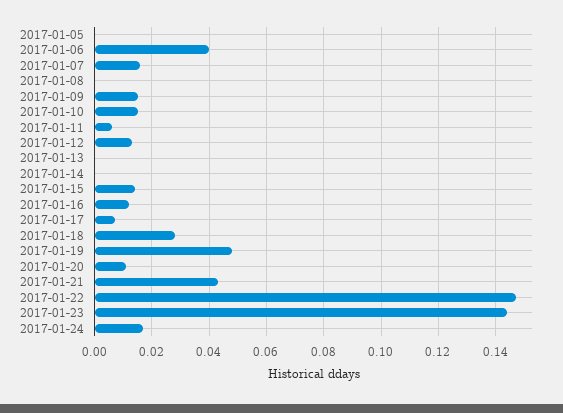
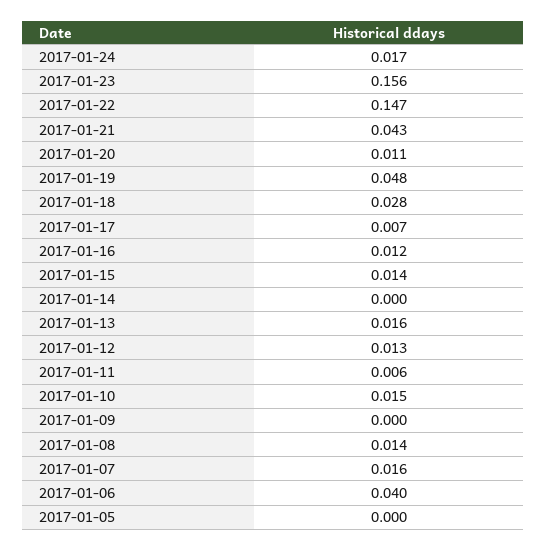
  {
    "2017-01-05": 0,
    "2017-01-06": 0.04,
    "2017-01-07": 0.016,
-   "2017-01-08": 0,
+   "2017-01-08": 0.014,
-   "2017-01-09": 0.015,
+   "2017-01-09": 0,
    "2017-01-10": 0.015,
    "2017-01-11": 0.006,
    "2017-01-12": 0.013,
-   "2017-01-13": 0,
+   "2017-01-13": 0.016,
    "2017-01-14": 0,
    "2017-01-15": 0.014,
    "2017-01-16": 0.012,
    "2017-01-17": 0.007,
    "2017-01-18": 0.028,
    "2017-01-19": 0.048,
    "2017-01-20": 0.011,
    "2017-01-21": 0.043,
    "2017-01-22": 0.147,
-   "2017-01-23": 0.145,
+   "2017-01-23": 0.156,
    "2017-01-24": 0.017
  }

